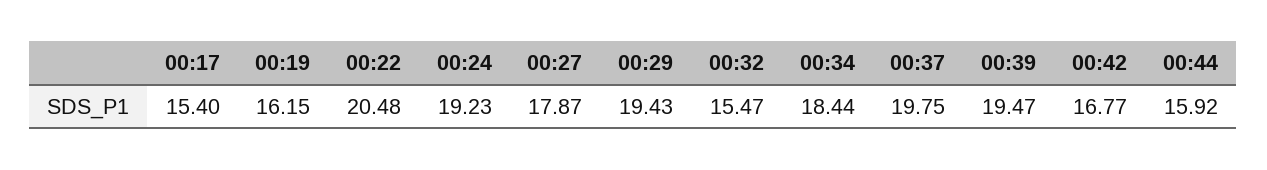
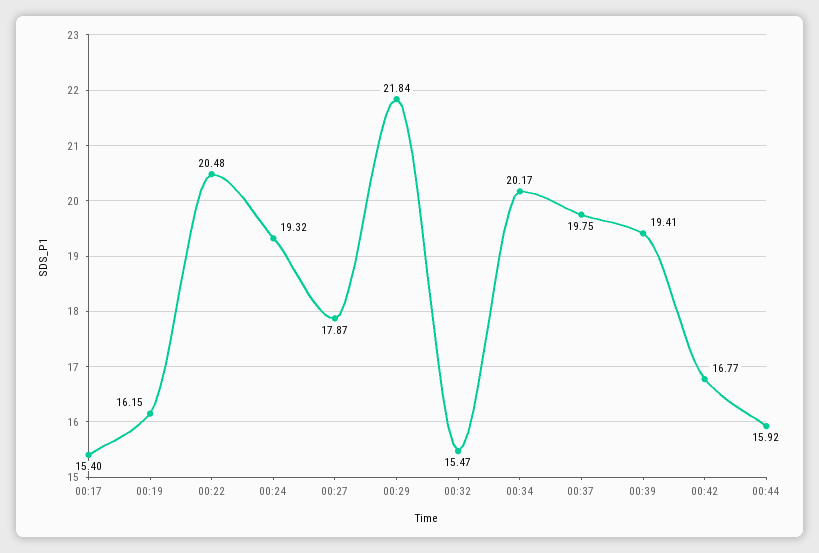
  {
    "00:17": 15.4,
    "00:19": 16.15,
    "00:22": 20.48,
-   "00:24": 19.23,
+   "00:24": 19.32,
    "00:27": 17.87,
-   "00:29": 19.43,
+   "00:29": 21.84,
    "00:32": 15.47,
-   "00:34": 18.44,
+   "00:34": 20.17,
    "00:37": 19.75,
-   "00:39": 19.47,
+   "00:39": 19.41,
    "00:42": 16.77,
    "00:44": 15.92
  }

